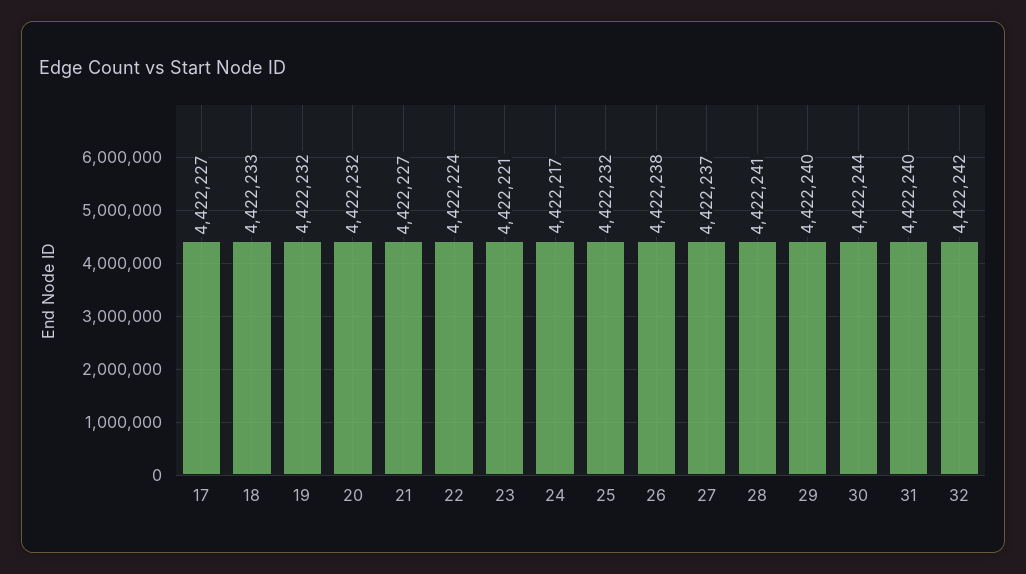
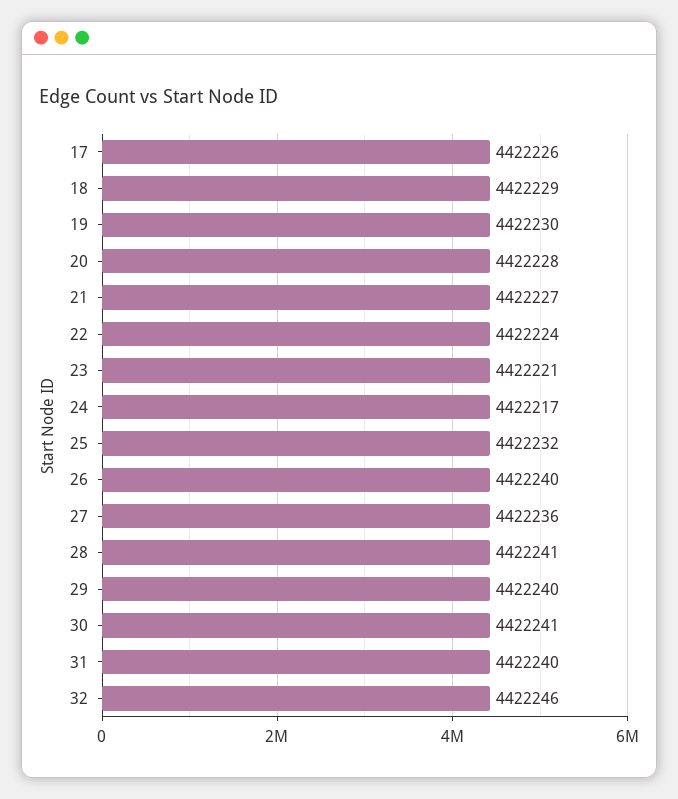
  {
-   "17": 4422227,
+   "17": 4422226,
-   "18": 4422233,
+   "18": 4422229,
-   "19": 4422232,
+   "19": 4422230,
-   "20": 4422232,
+   "20": 4422228,
    "21": 4422227,
    "22": 4422224,
    "23": 4422221,
    "24": 4422217,
    "25": 4422232,
-   "26": 4422238,
+   "26": 4422240,
-   "27": 4422237,
+   "27": 4422236,
    "28": 4422241,
    "29": 4422240,
-   "30": 4422244,
+   "30": 4422241,
    "31": 4422240,
-   "32": 4422242
+   "32": 4422246
  }

